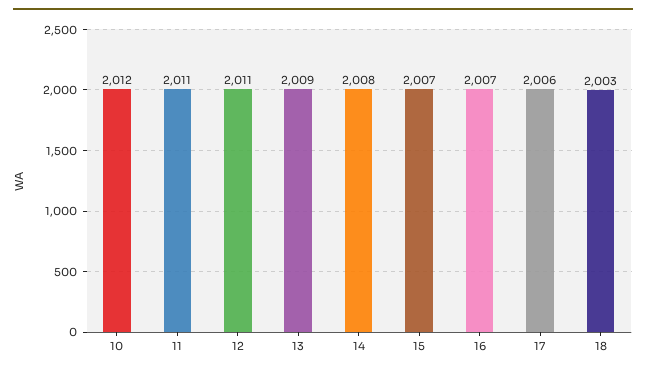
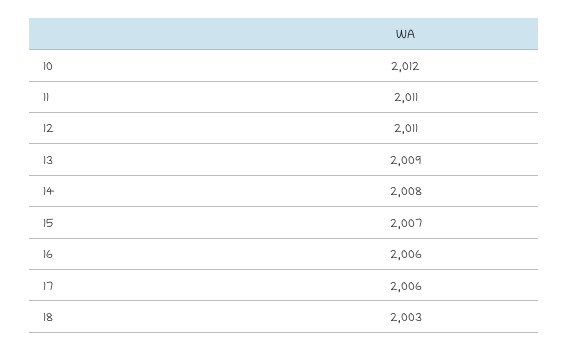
  {
    "10": 2012,
    "11": 2011,
    "12": 2011,
    "13": 2009,
    "14": 2008,
    "15": 2007,
-   "16": 2007,
+   "16": 2006,
    "17": 2006,
    "18": 2003
  }

